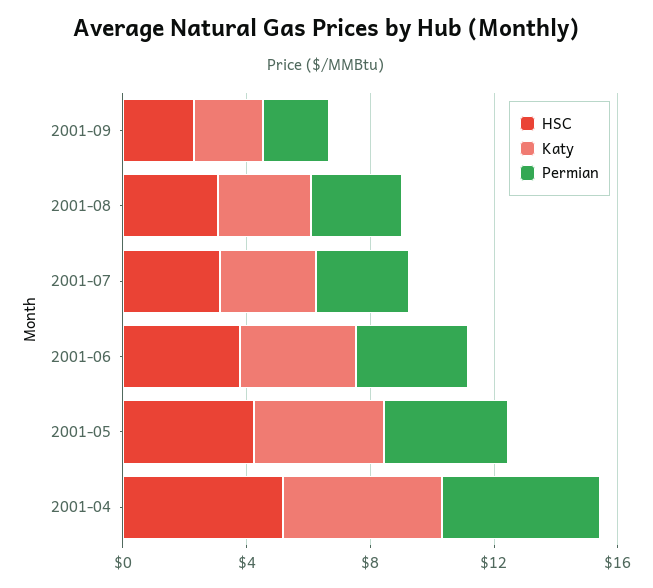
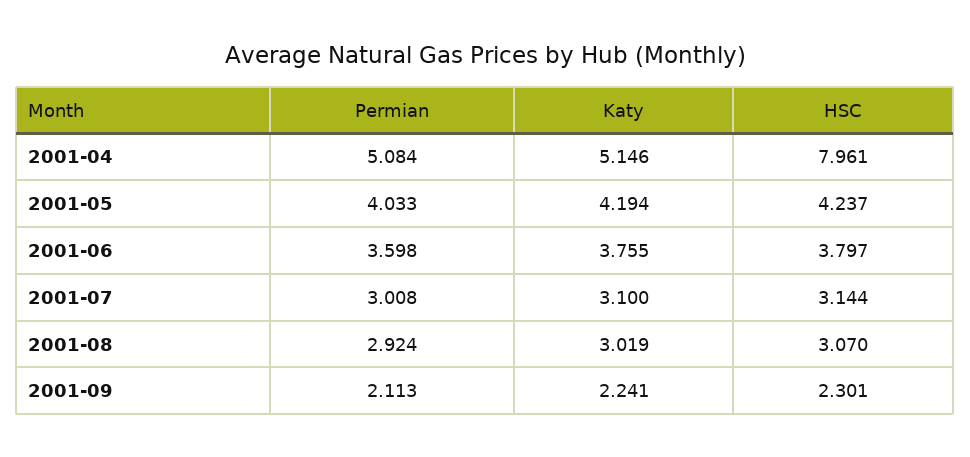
  {
    "HSC": {
      "2001-09": 2.301,
      "2001-08": 3.07,
      "2001-07": 3.144,
      "2001-06": 3.797,
      "2001-05": 4.237,
-     "2001-04": 5
+     "2001-04": 7.961
    },
    "Katy": {
      "2001-09": 2.241,
      "2001-08": 3.019,
      "2001-07": 3.1,
      "2001-06": 3.755,
      "2001-05": 4.194,
      "2001-04": 5.146
    },
    "Permian": {
      "2001-09": 2.113,
      "2001-08": 2.924,
      "2001-07": 3.008,
      "2001-06": 3.598,
      "2001-05": 4.033,
      "2001-04": 5.084
    }
  }

